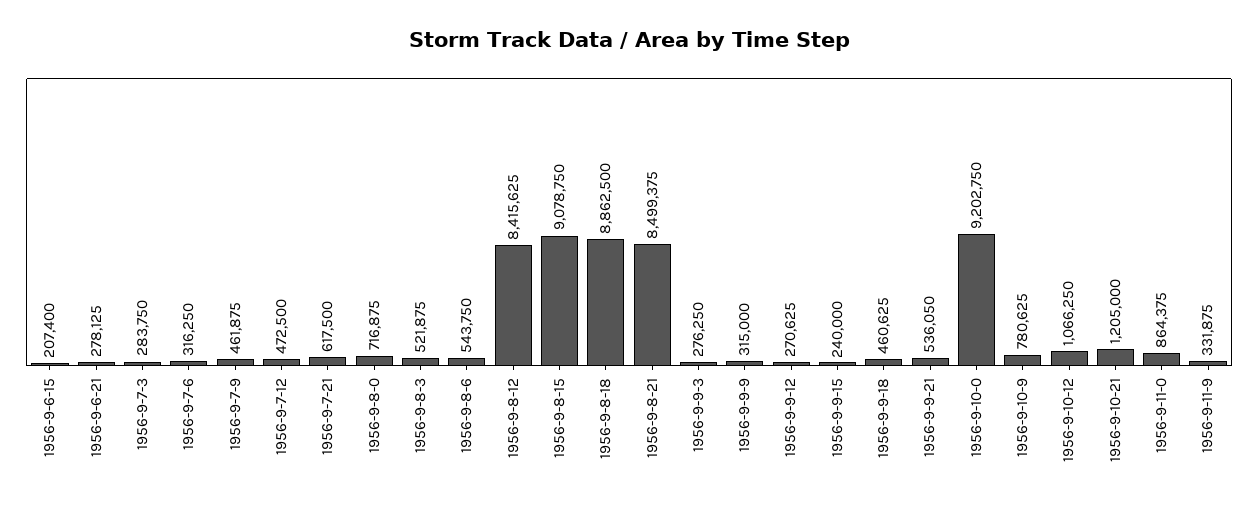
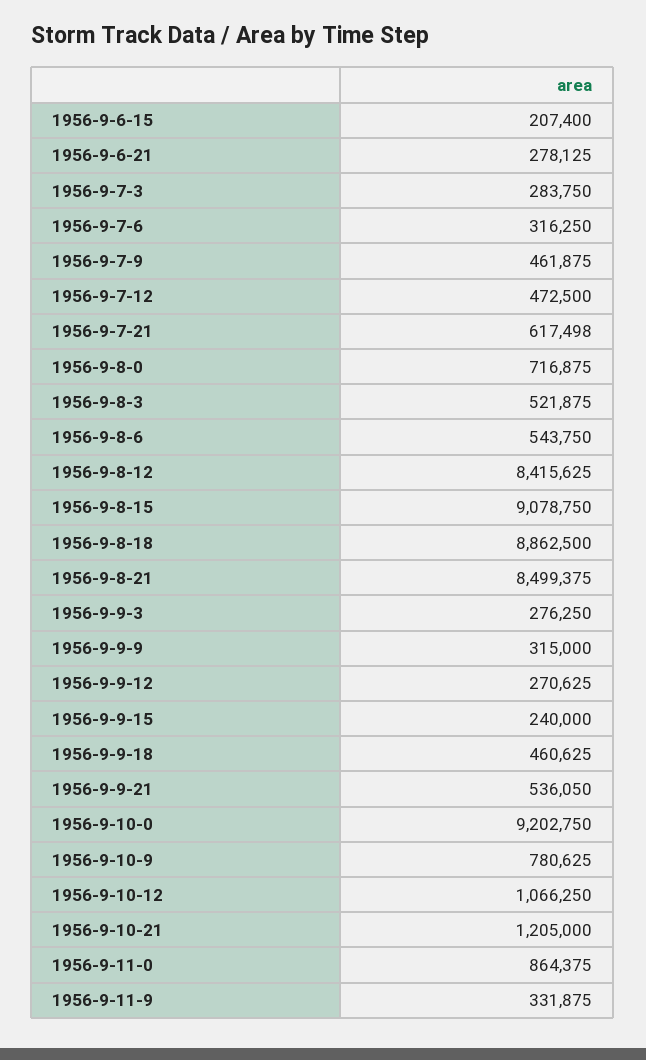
  {
    "1956-9-6-15": 207400,
    "1956-9-6-21": 278125,
    "1956-9-7-3": 283750,
    "1956-9-7-6": 316250,
    "1956-9-7-9": 461875,
    "1956-9-7-12": 472500,
-   "1956-9-7-21": 617500,
+   "1956-9-7-21": 617498,
    "1956-9-8-0": 716875,
    "1956-9-8-3": 521875,
    "1956-9-8-6": 543750,
    "1956-9-8-12": 8415625,
    "1956-9-8-15": 9078750,
    "1956-9-8-18": 8862500,
    "1956-9-8-21": 8499375,
    "1956-9-9-3": 276250,
    "1956-9-9-9": 315000,
    "1956-9-9-12": 270625,
    "1956-9-9-15": 240000,
    "1956-9-9-18": 460625,
    "1956-9-9-21": 536050,
    "1956-9-10-0": 9202750,
    "1956-9-10-9": 780625,
    "1956-9-10-12": 1066250,
    "1956-9-10-21": 1205000,
    "1956-9-11-0": 864375,
    "1956-9-11-9": 331875
  }

